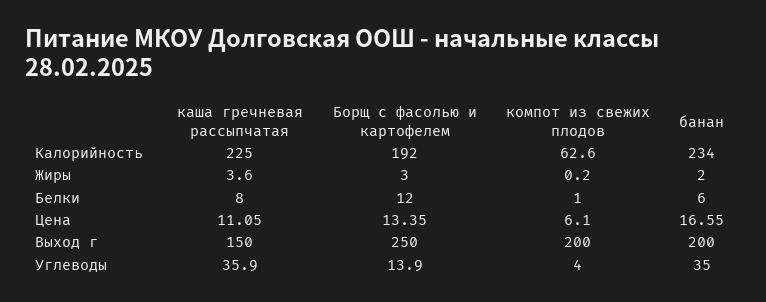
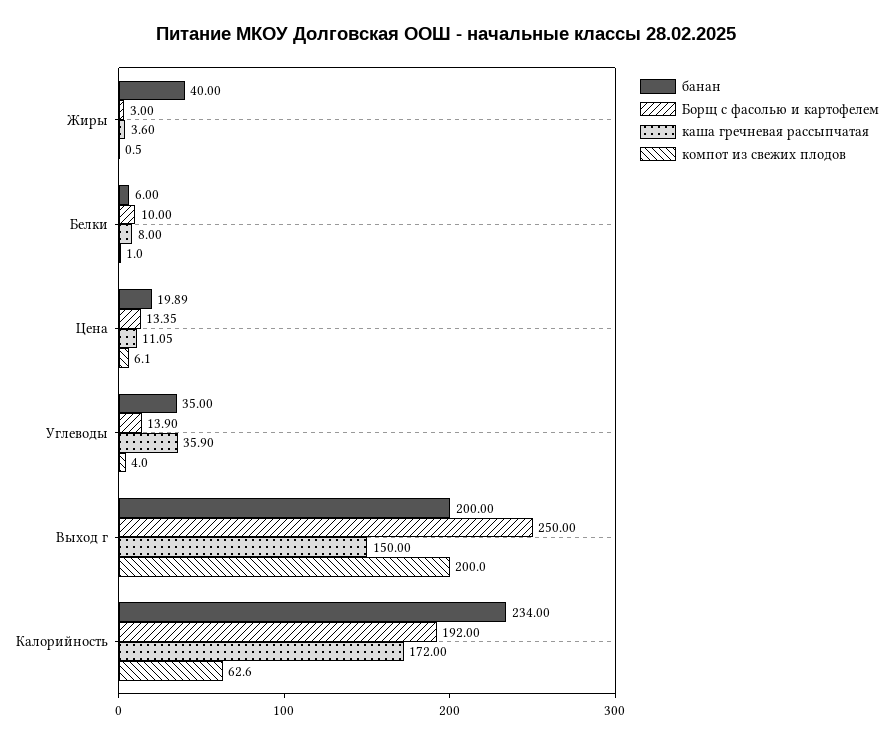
  {
    "каша гречневая рассыпчатая": {
-     "Калорийность": 225,
+     "Калорийность": 172,
      "Жиры": 3.6,
      "Белки": 8,
      "Цена": 11.05,
      "Выход г": 150,
      "Углеводы": 35.9
    },
    "Борщ с фасолью и картофелем": {
      "Калорийность": 192,
      "Жиры": 3,
-     "Белки": 12,
+     "Белки": 10,
      "Цена": 13.35,
      "Выход г": 250,
      "Углеводы": 13.9
    },
    "компот из свежих плодов": {
      "Калорийность": 62.6,
-     "Жиры": 0.2,
+     "Жиры": 0.5,
      "Белки": 1,
      "Цена": 6.1,
      "Выход г": 200,
      "Углеводы": 4
    },
    "банан": {
      "Калорийность": 234,
-     "Жиры": 2,
+     "Жиры": 40,
      "Белки": 6,
-     "Цена": 16.55,
+     "Цена": 19.89,
      "Выход г": 200,
      "Углеводы": 35
    }
  }

